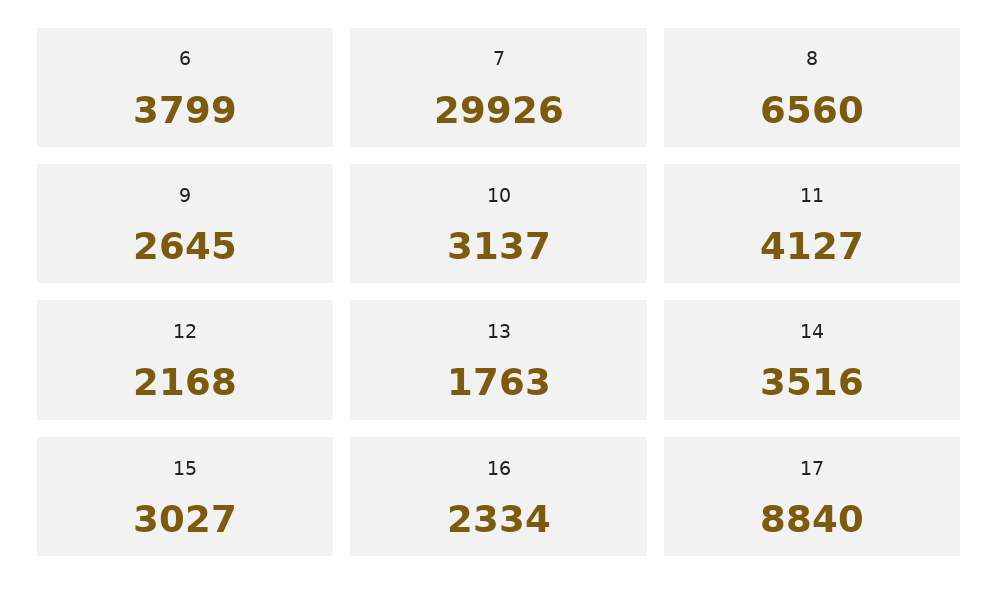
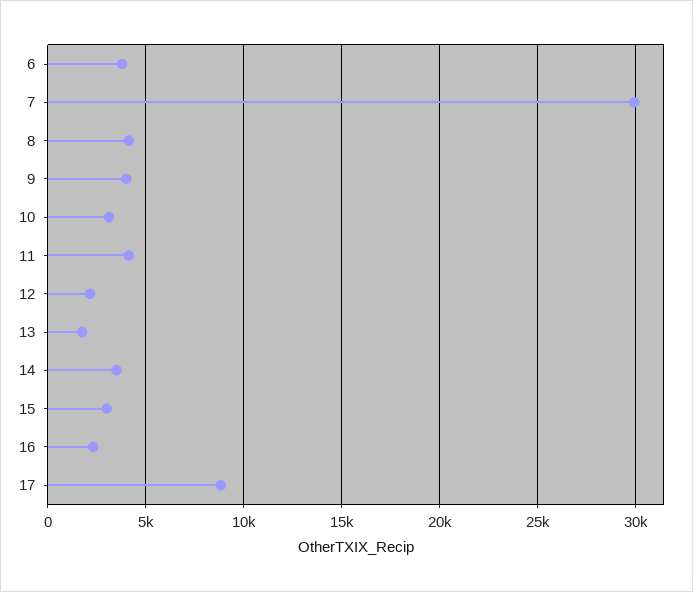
  {
    "6": 3799,
    "7": 29926,
-   "8": 6560,
+   "8": 4000,
-   "9": 2645,
+   "9": 4000,
    "10": 3137,
    "11": 4127,
    "12": 2168,
    "13": 1763,
    "14": 3516,
    "15": 3027,
    "16": 2334,
    "17": 8840
  }

